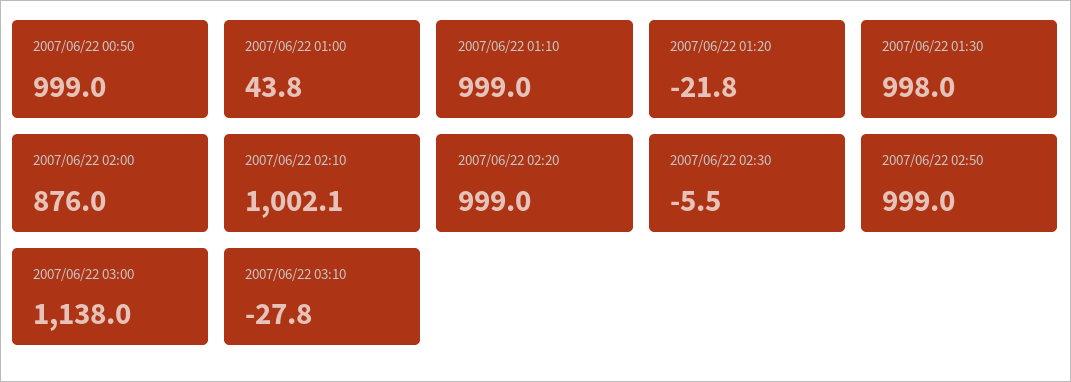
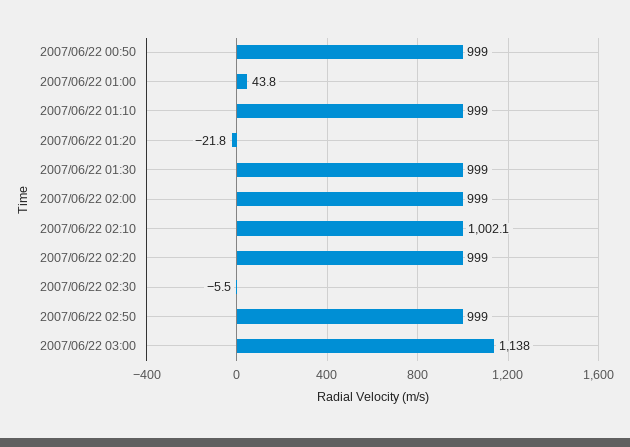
  {
    "2007/06/22 00:50": 999,
    "2007/06/22 01:00": 43.8,
    "2007/06/22 01:10": 999,
    "2007/06/22 01:20": -21.8,
-   "2007/06/22 01:30": 998,
+   "2007/06/22 01:30": 999,
-   "2007/06/22 02:00": 876,
+   "2007/06/22 02:00": 999,
    "2007/06/22 02:10": 1002.1,
    "2007/06/22 02:20": 999,
    "2007/06/22 02:30": -5.5,
    "2007/06/22 02:50": 999,
-   "2007/06/22 03:00": 1138,
+   "2007/06/22 03:00": 1138
-   "2007/06/22 03:10": -27.8
  }

